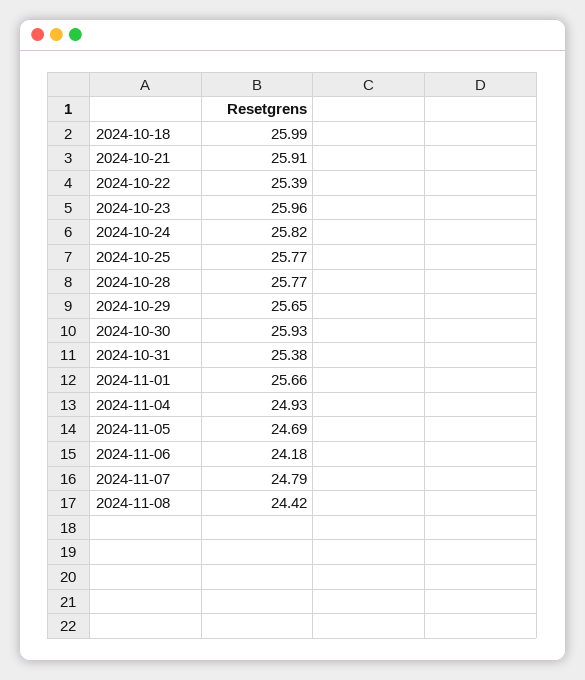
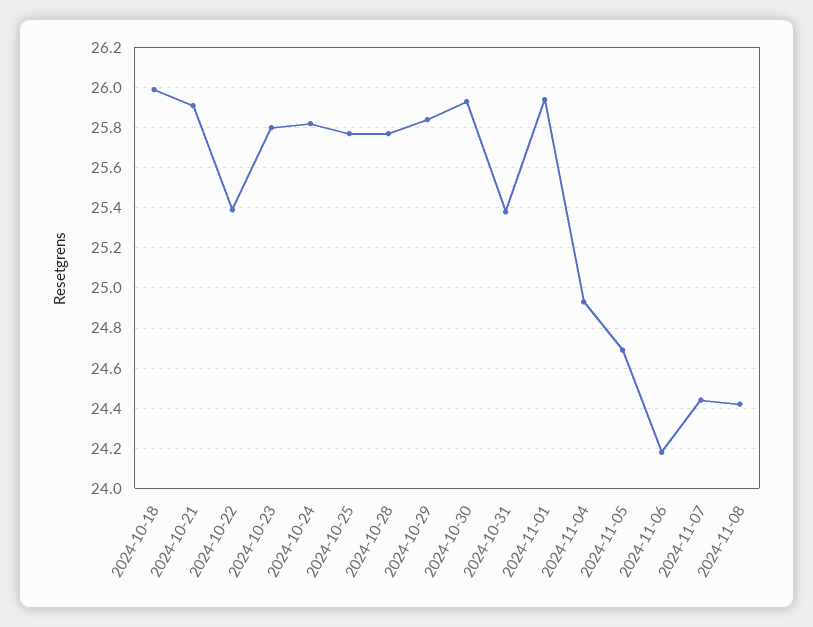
  {
    "2024-10-18": 25.99,
    "2024-10-21": 25.91,
    "2024-10-22": 25.39,
-   "2024-10-23": 25.96,
+   "2024-10-23": 25.8,
    "2024-10-24": 25.82,
    "2024-10-25": 25.77,
    "2024-10-28": 25.77,
-   "2024-10-29": 25.65,
+   "2024-10-29": 25.85,
    "2024-10-30": 25.93,
    "2024-10-31": 25.38,
-   "2024-11-01": 25.66,
+   "2024-11-01": 25.95,
    "2024-11-04": 24.93,
    "2024-11-05": 24.69,
    "2024-11-06": 24.18,
-   "2024-11-07": 24.79,
+   "2024-11-07": 24.45,
    "2024-11-08": 24.42
  }

